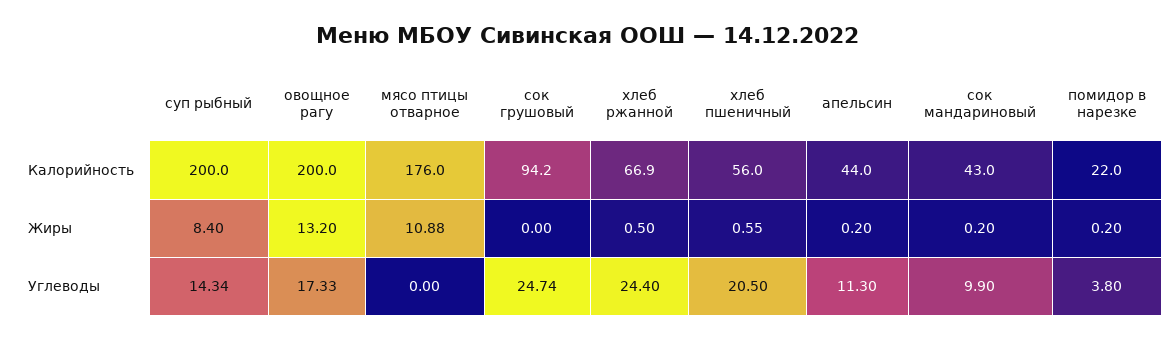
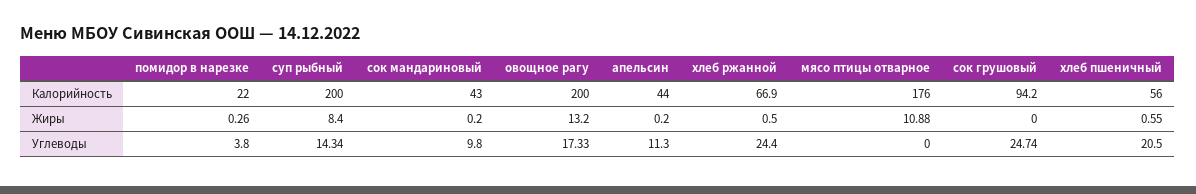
  {
    "суп рыбный": {
      "Калорийность": 200,
      "Жиры": 8.4,
      "Углеводы": 14.34
    },
    "овощное рагу": {
      "Калорийность": 200,
      "Жиры": 13.2,
      "Углеводы": 17.33
    },
    "мясо птицы отварное": {
      "Калорийность": 176,
      "Жиры": 10.88,
      "Углеводы": 0
    },
    "сок грушовый": {
      "Калорийность": 94.2,
      "Жиры": 0,
      "Углеводы": 24.74
    },
    "хлеб ржанной": {
      "Калорийность": 66.9,
      "Жиры": 0.5,
      "Углеводы": 24.4
    },
    "хлеб пшеничный": {
      "Калорийность": 56,
      "Жиры": 0.55,
      "Углеводы": 20.5
    },
    "апельсин": {
      "Калорийность": 44,
      "Жиры": 0.2,
      "Углеводы": 11.3
    },
    "сок мандариновый": {
      "Калорийность": 43,
      "Жиры": 0.2,
-     "Углеводы": 9.9
+     "Углеводы": 9.8
    },
    "помидор в нарезке": {
      "Калорийность": 22,
-     "Жиры": 0.2,
+     "Жиры": 0.26,
      "Углеводы": 3.8
    }
  }

